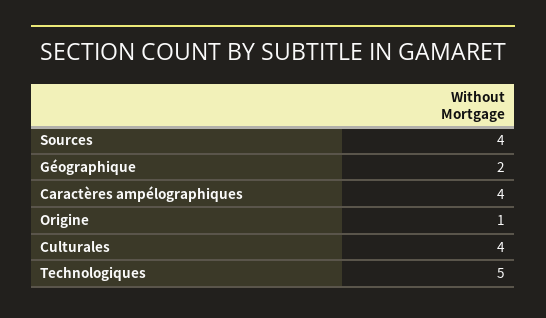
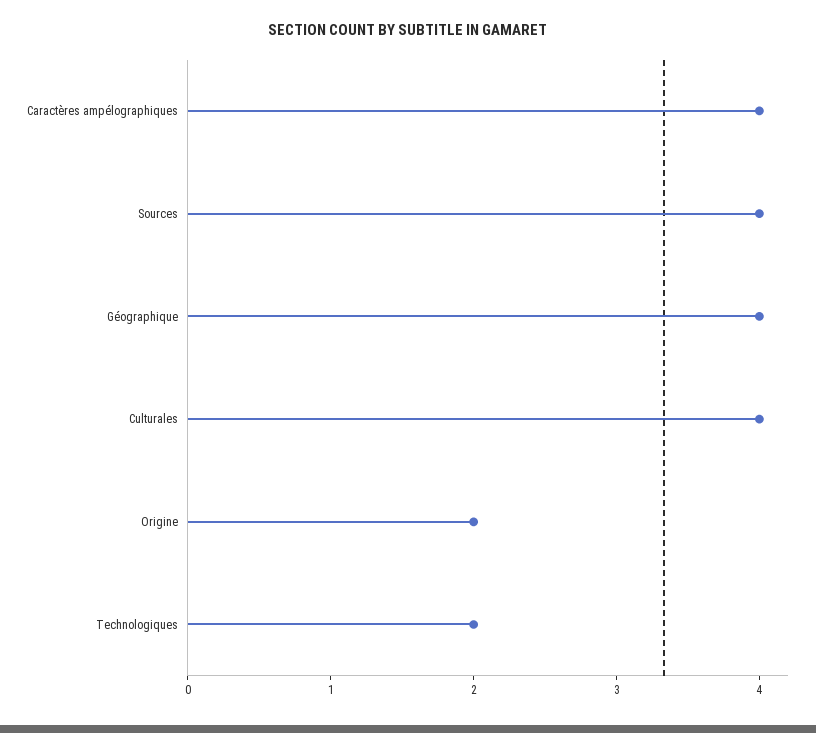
  {
    "Sources": 4,
-   "Géographique": 2,
+   "Géographique": 4,
    "Caractères ampélographiques": 4,
-   "Origine": 1,
+   "Origine": 2,
    "Culturales": 4,
-   "Technologiques": 5
+   "Technologiques": 2
  }

